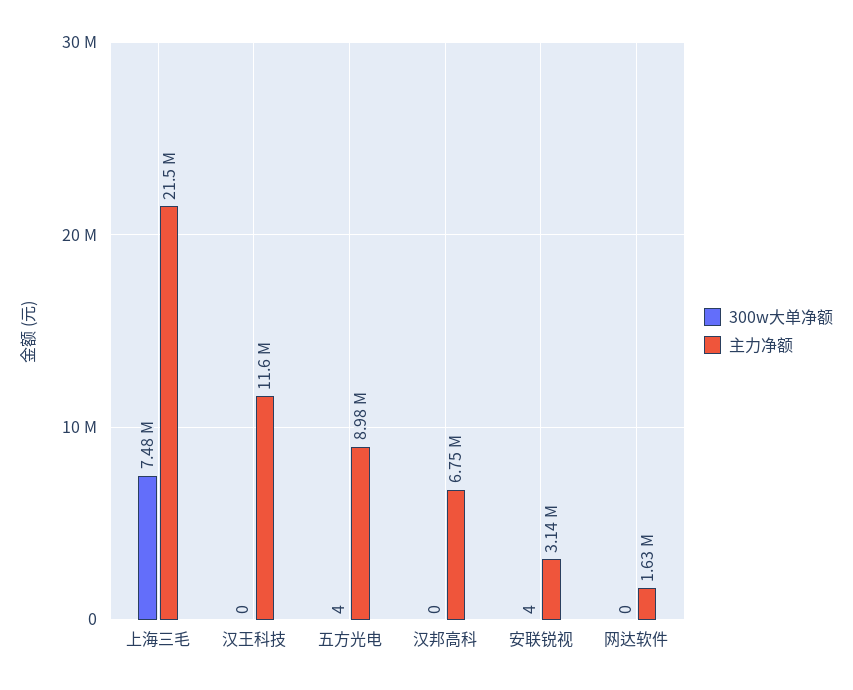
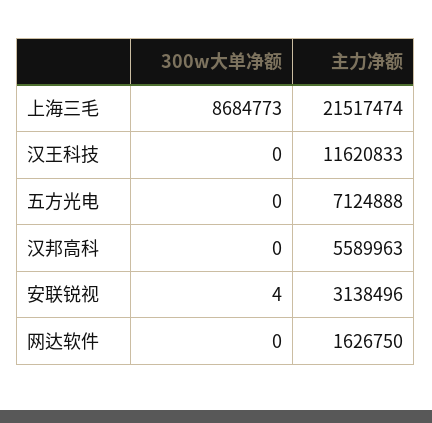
  {
    "300w大单净额": {
-     "上海三毛": 7480000,
+     "上海三毛": 8684773,
      "汉王科技": 0,
-     "五方光电": 4,
+     "五方光电": 0,
      "汉邦高科": 0,
      "安联锐视": 4,
      "网达软件": 0
    },
    "主力净额": {
      "上海三毛": 21517474,
      "汉王科技": 11620833,
-     "五方光电": 8980000,
+     "五方光电": 7124888,
-     "汉邦高科": 6750000,
+     "汉邦高科": 5589963,
      "安联锐视": 3138496,
      "网达软件": 1626750
    }
  }

